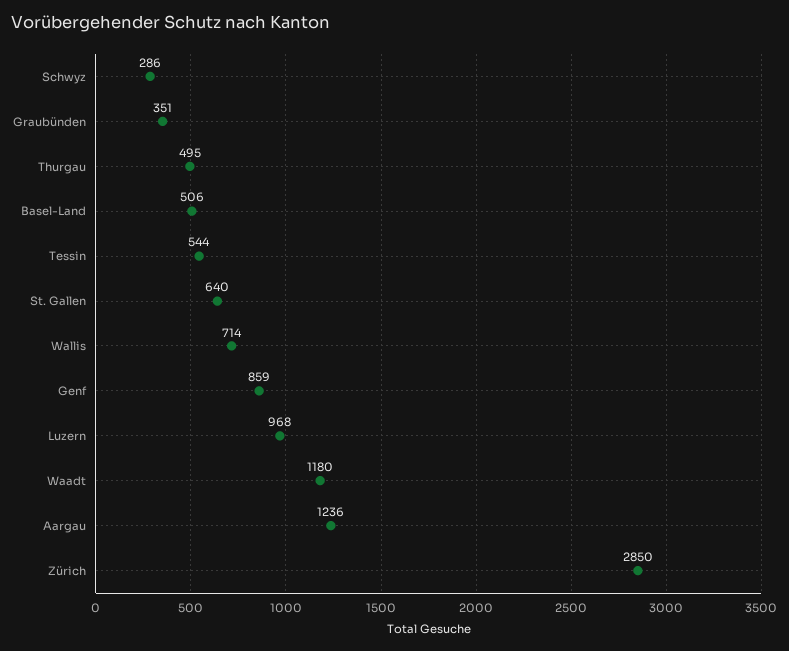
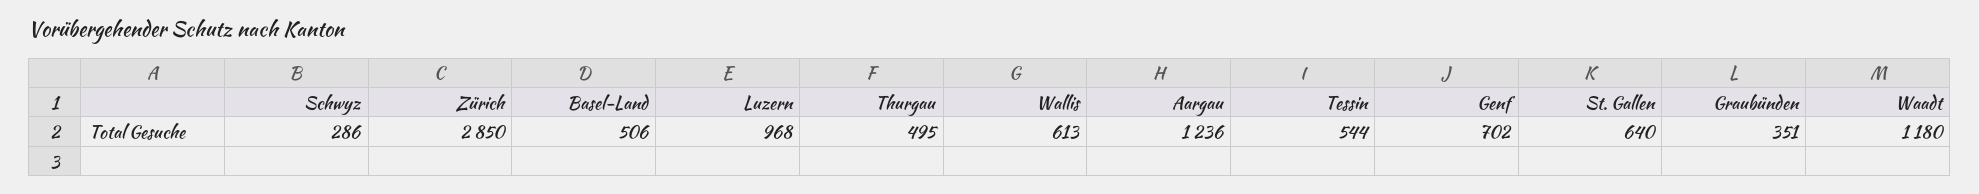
  {
    "Schwyz": 286,
    "Graubünden": 351,
    "Thurgau": 495,
    "Basel-Land": 506,
    "Tessin": 544,
    "St. Gallen": 640,
-   "Wallis": 714,
+   "Wallis": 613,
-   "Genf": 859,
+   "Genf": 702,
    "Luzern": 968,
    "Waadt": 1180,
    "Aargau": 1236,
    "Zürich": 2850
  }

